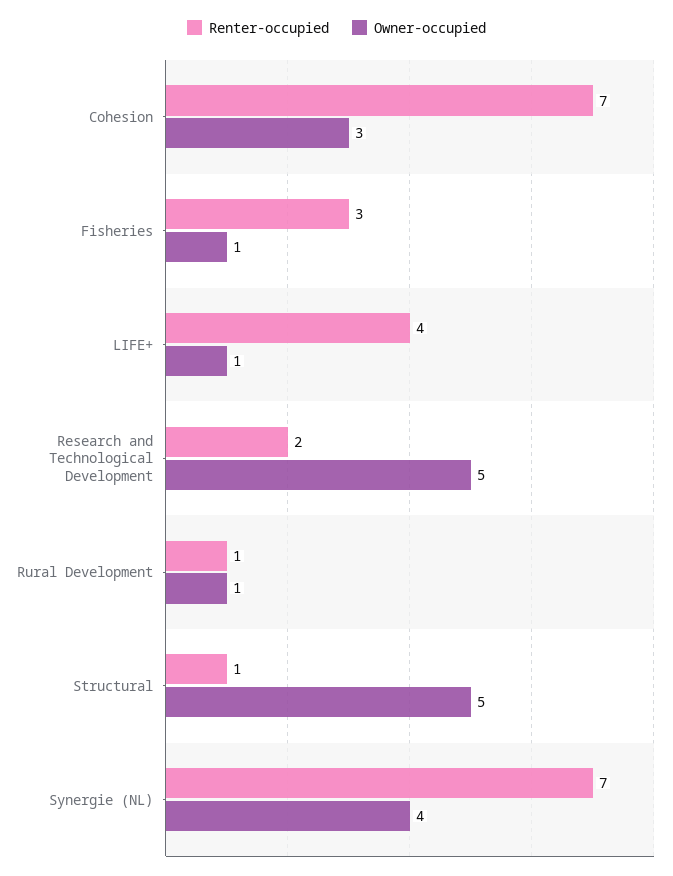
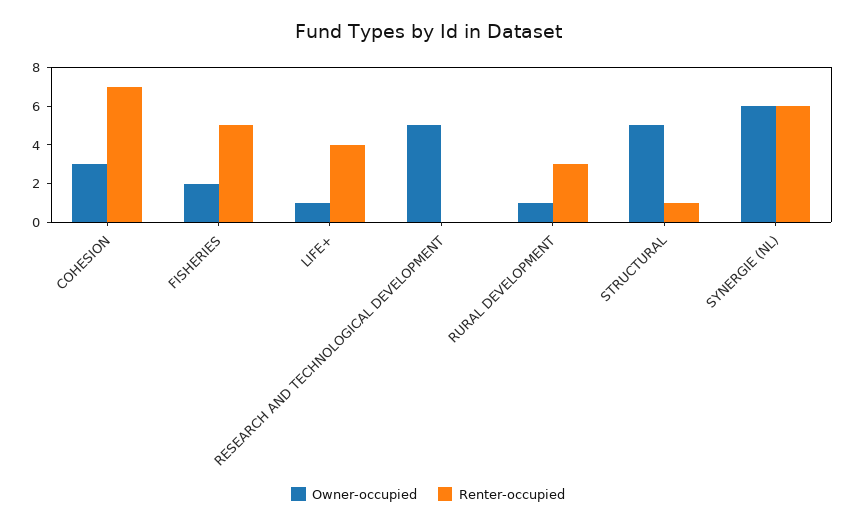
  {
    "Renter-occupied": {
      "Cohesion": 7,
-     "Fisheries": 3,
+     "Fisheries": 5,
      "LIFE+": 4,
-     "Research and Technological Development": 2,
+     "Research and Technological Development": 0,
-     "Rural Development": 1,
+     "Rural Development": 3,
      "Structural": 1,
-     "Synergie (NL)": 7
+     "Synergie (NL)": 6
    },
    "Owner-occupied": {
      "Cohesion": 3,
-     "Fisheries": 1,
+     "Fisheries": 2,
      "LIFE+": 1,
      "Research and Technological Development": 5,
      "Rural Development": 1,
      "Structural": 5,
-     "Synergie (NL)": 4
+     "Synergie (NL)": 6
    }
  }

